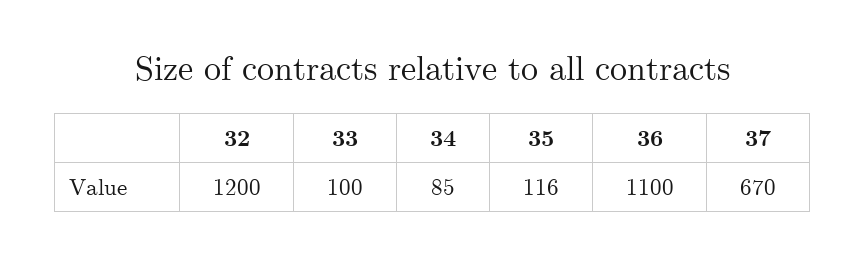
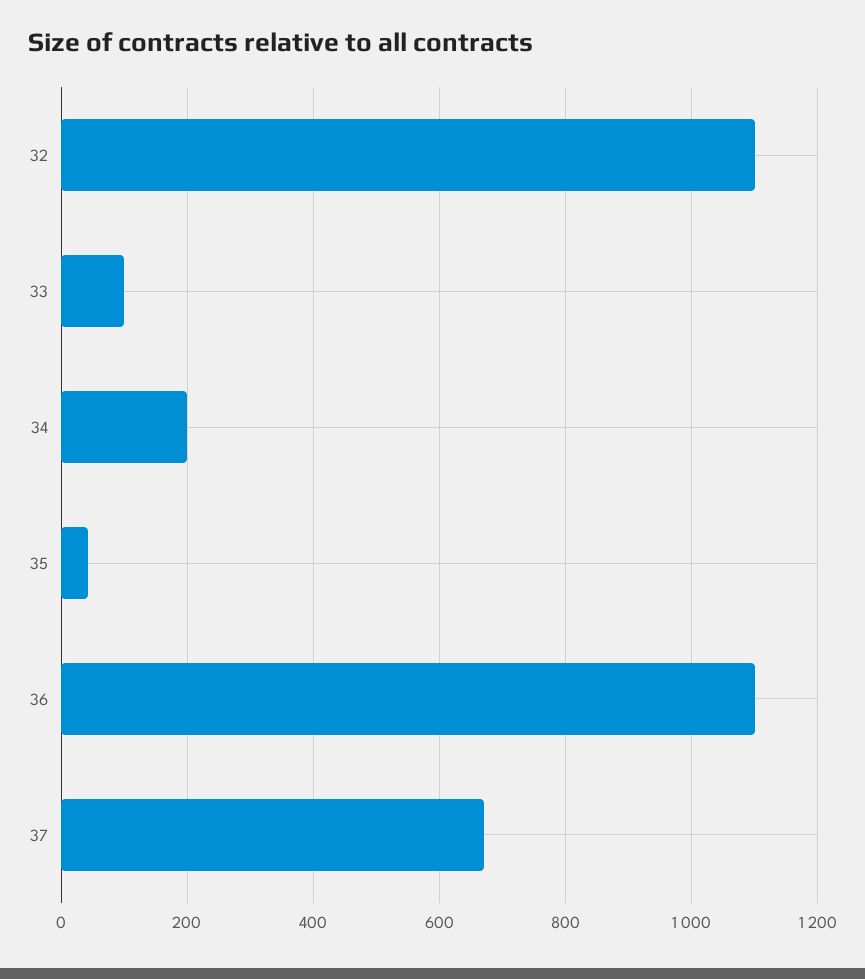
  {
-   "32": 1200,
+   "32": 1100,
    "33": 100,
-   "34": 85,
+   "34": 200,
-   "35": 116,
+   "35": 40,
    "36": 1100,
    "37": 670
  }

